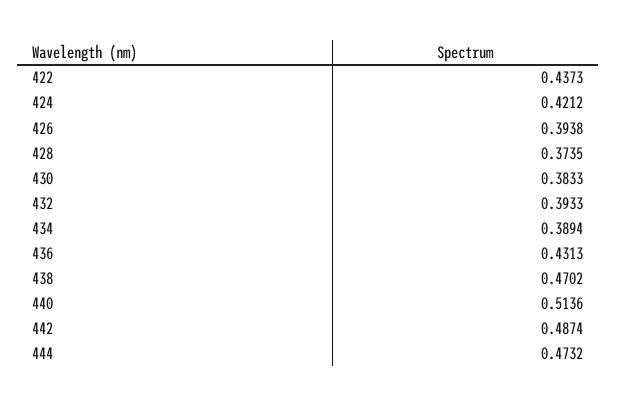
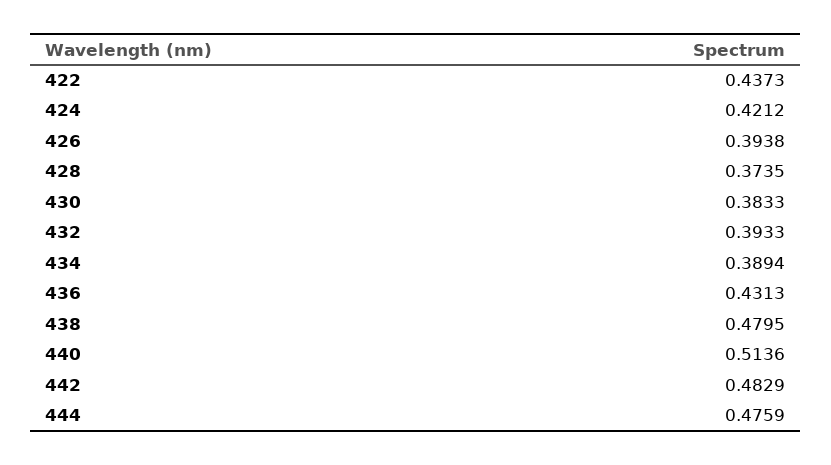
  {
    "422": 0.4373,
    "424": 0.4212,
    "426": 0.3938,
    "428": 0.3735,
    "430": 0.3833,
    "432": 0.3933,
    "434": 0.3894,
    "436": 0.4313,
-   "438": 0.4702,
+   "438": 0.4795,
    "440": 0.5136,
-   "442": 0.4874,
+   "442": 0.4829,
-   "444": 0.4732
+   "444": 0.4759
  }

